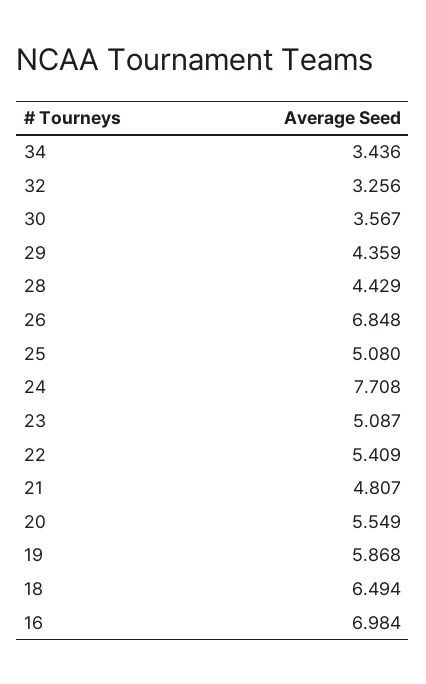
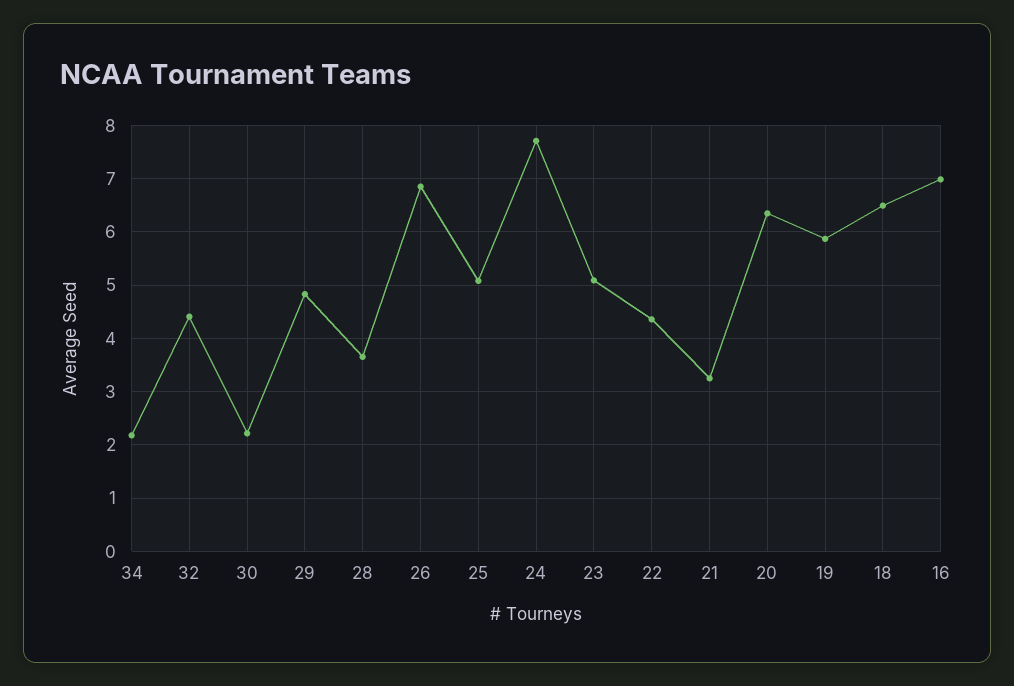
  {
-   "34": 3.436,
+   "34": 2.2,
-   "32": 3.256,
+   "32": 4.4,
-   "30": 3.567,
+   "30": 2.2,
-   "29": 4.359,
+   "29": 4.8,
-   "28": 4.429,
+   "28": 3.6,
    "26": 6.848,
    "25": 5.08,
    "24": 7.708,
    "23": 5.087,
-   "22": 5.409,
+   "22": 4.4,
-   "21": 4.807,
+   "21": 3.2,
-   "20": 5.549,
+   "20": 6.4,
    "19": 5.868,
    "18": 6.494,
    "16": 6.984
  }

